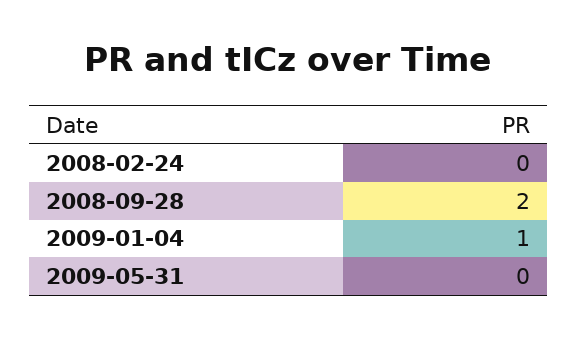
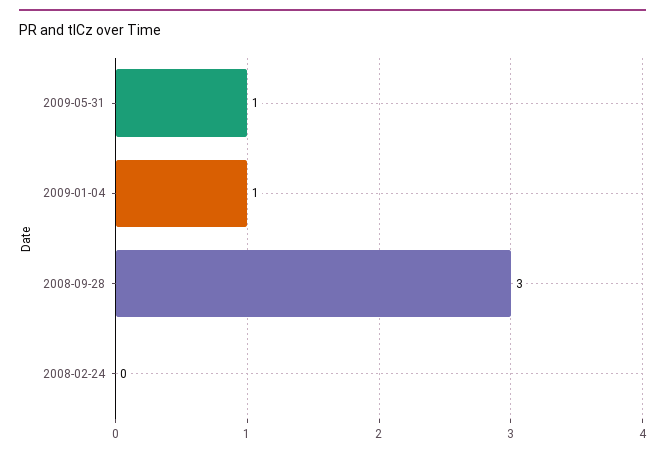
  {
    "2008-02-24": 0,
-   "2008-09-28": 2,
+   "2008-09-28": 3,
    "2009-01-04": 1,
-   "2009-05-31": 0
+   "2009-05-31": 1
  }

